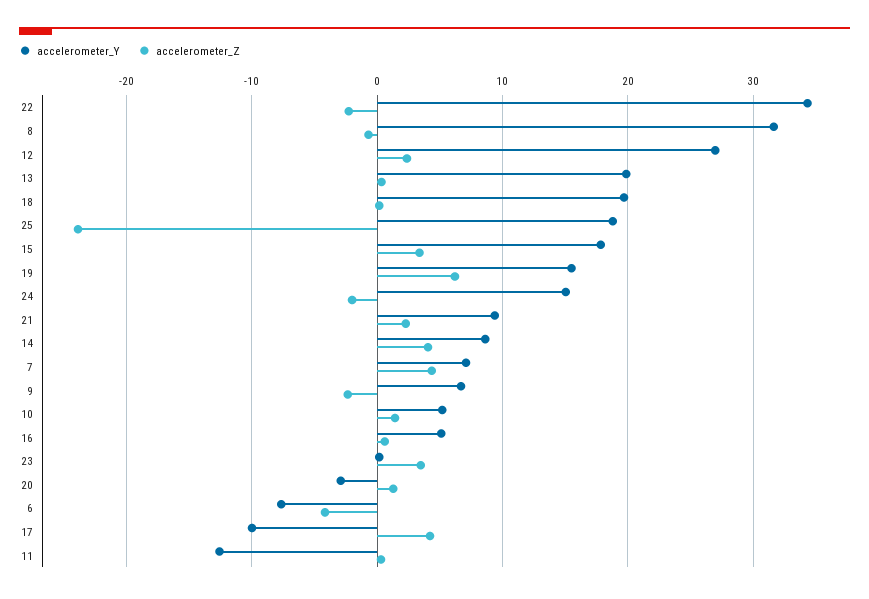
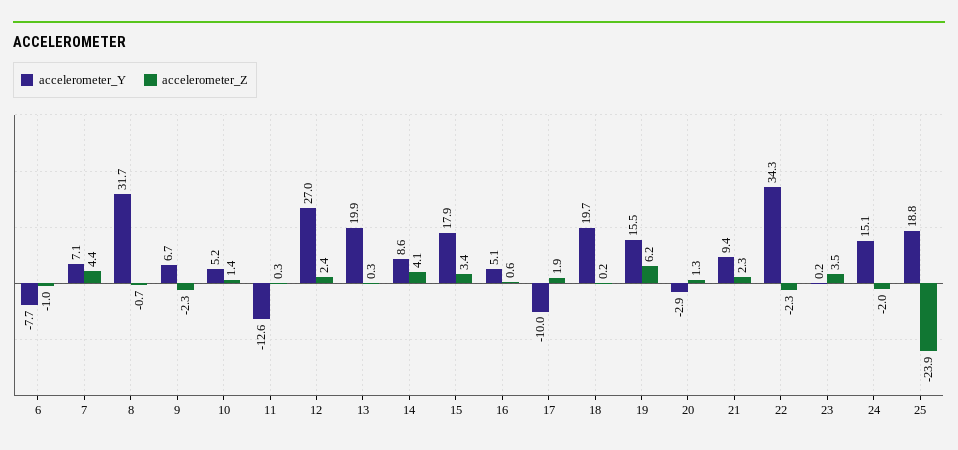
  {
    "accelerometer_Y": {
      "22": 34.3,
      "8": 31.7,
      "12": 27,
      "13": 19.9,
      "18": 19.7,
      "25": 18.8,
      "15": 17.9,
      "19": 15.5,
      "24": 15.1,
      "21": 9.4,
      "14": 8.6,
      "7": 7.1,
      "9": 6.7,
      "10": 5.2,
      "16": 5.1,
      "23": 0.2,
      "20": -2.9,
      "6": -7.7,
      "17": -10,
      "11": -12.6
    },
    "accelerometer_Z": {
      "22": -2.3,
      "8": -0.7,
      "12": 2.4,
      "13": 0.3,
      "18": 0.2,
      "25": -23.9,
      "15": 3.4,
      "19": 6.2,
      "24": -2,
      "21": 2.3,
      "14": 4.1,
      "7": 4.4,
      "9": -2.3,
      "10": 1.4,
      "16": 0.6,
      "23": 3.5,
      "20": 1.3,
-     "6": -4,
+     "6": -1,
-     "17": 4,
+     "17": 1.9,
      "11": 0.3
    }
  }

